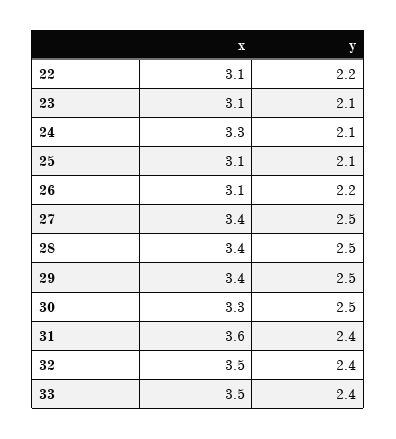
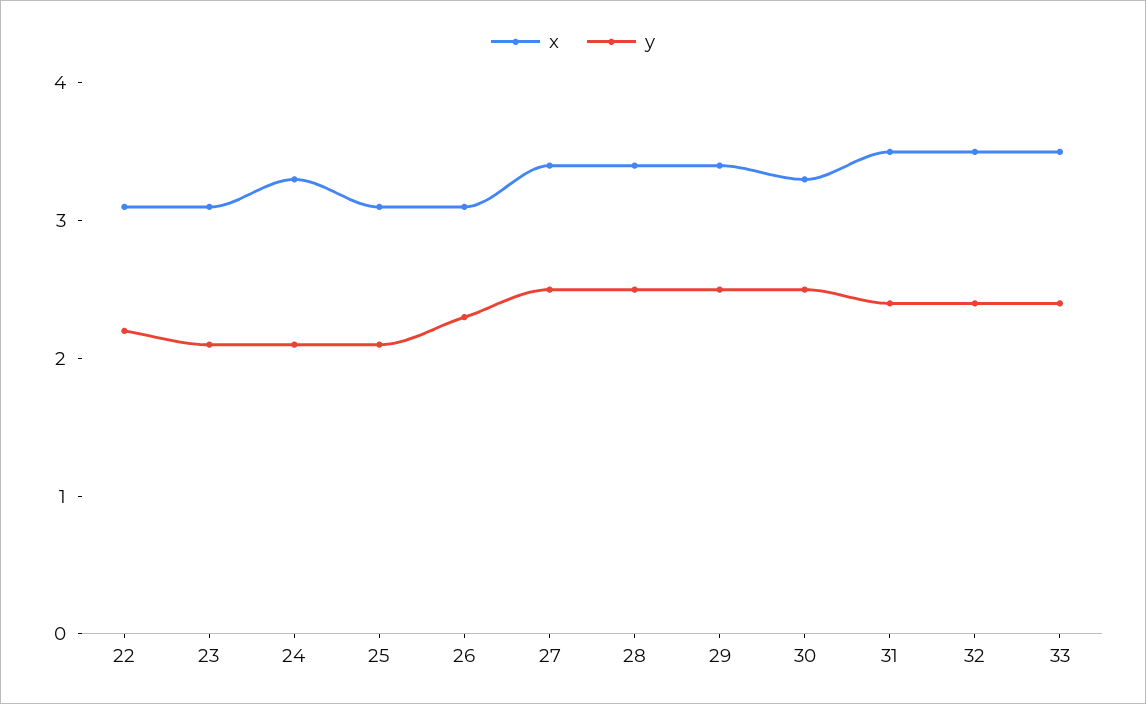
  {
    "x": {
      "22": 3.1,
      "23": 3.1,
      "24": 3.3,
      "25": 3.1,
      "26": 3.1,
      "27": 3.4,
      "28": 3.4,
      "29": 3.4,
      "30": 3.3,
-     "31": 3.6,
+     "31": 3.5,
      "32": 3.5,
      "33": 3.5
    },
    "y": {
      "22": 2.2,
      "23": 2.1,
      "24": 2.1,
      "25": 2.1,
-     "26": 2.2,
+     "26": 2.3,
      "27": 2.5,
      "28": 2.5,
      "29": 2.5,
      "30": 2.5,
      "31": 2.4,
      "32": 2.4,
      "33": 2.4
    }
  }

